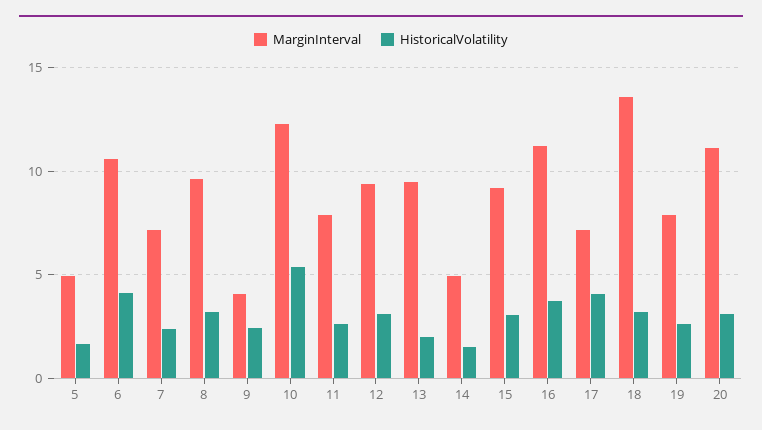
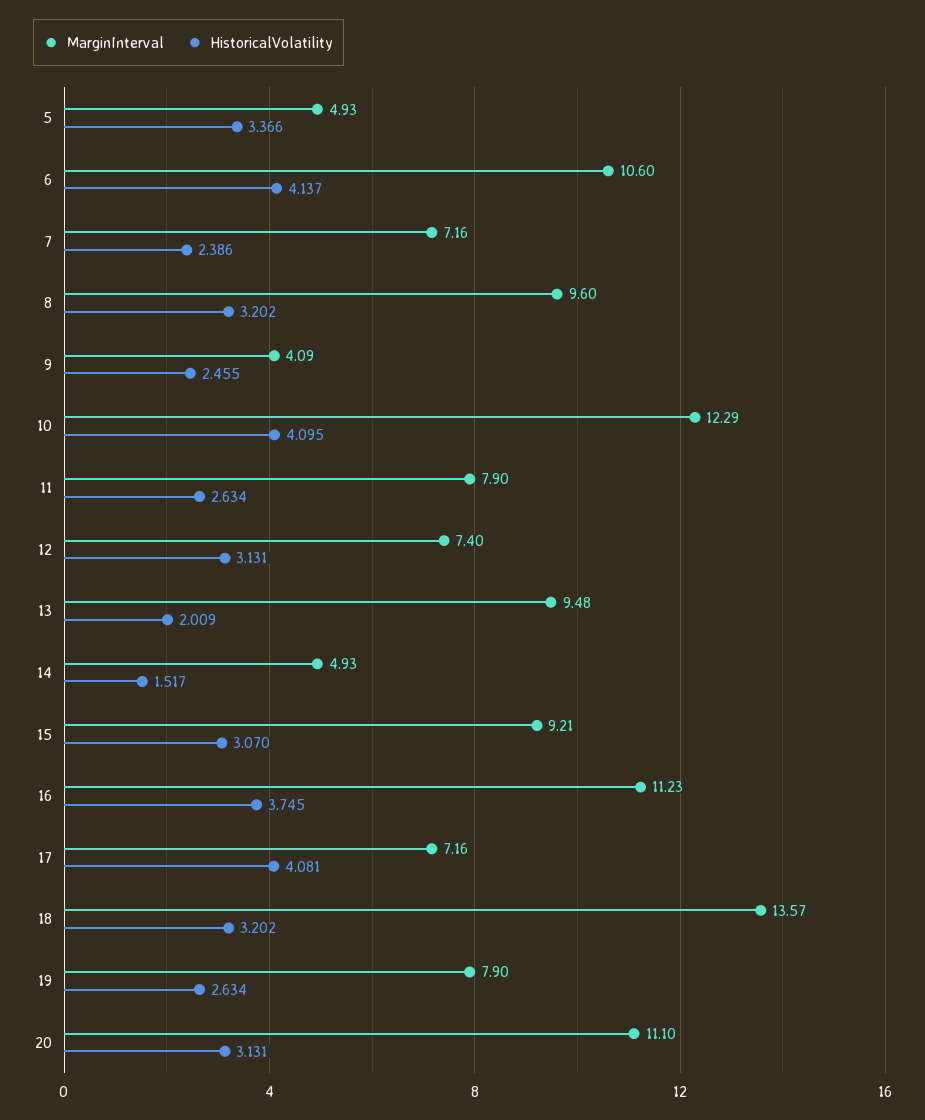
  {
    "MarginInterval": {
      "5": 4.93,
      "6": 10.6,
      "7": 7.16,
      "8": 9.6,
      "9": 4.09,
      "10": 12.29,
      "11": 7.9,
-     "12": 9.5,
+     "12": 7.4,
      "13": 9.48,
      "14": 4.93,
      "15": 9.21,
      "16": 11.23,
      "17": 7.16,
      "18": 13.57,
      "19": 7.9,
      "20": 11.1
    },
    "HistoricalVolatility": {
-     "5": 1.5,
+     "5": 3.366,
      "6": 4.137,
      "7": 2.386,
      "8": 3.202,
      "9": 2.455,
-     "10": 5.5,
+     "10": 4.095,
      "11": 2.634,
      "12": 3.131,
      "13": 2.009,
      "14": 1.517,
      "15": 3.07,
      "16": 3.745,
      "17": 4.081,
      "18": 3.202,
      "19": 2.634,
      "20": 3.131
    }
  }

